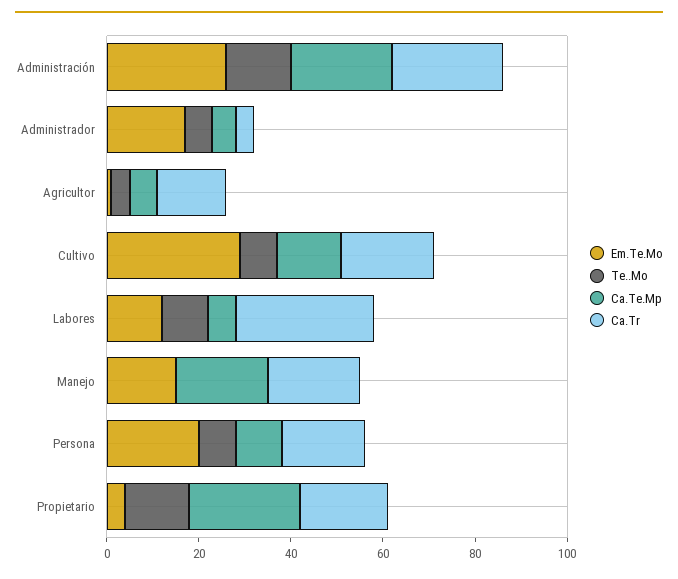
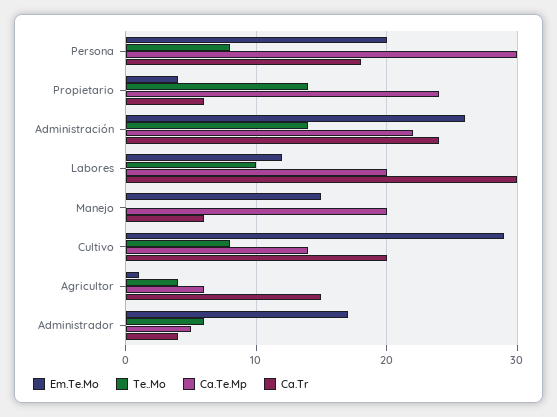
  {
    "Em.Te.Mo": {
      "Administración": 26,
      "Administrador": 17,
      "Agricultor": 1,
      "Cultivo": 29,
      "Labores": 12,
      "Manejo": 15,
      "Persona": 20,
      "Propietario": 4
    },
    "Te..Mo": {
      "Administración": 14,
      "Administrador": 6,
      "Agricultor": 4,
      "Cultivo": 8,
      "Labores": 10,
      "Manejo": 0,
      "Persona": 8,
      "Propietario": 14
    },
    "Ca.Te.Mp": {
      "Administración": 22,
      "Administrador": 5,
      "Agricultor": 6,
      "Cultivo": 14,
-     "Labores": 5,
+     "Labores": 20,
      "Manejo": 20,
-     "Persona": 10,
+     "Persona": 30,
      "Propietario": 24
    },
    "Ca.Tr": {
      "Administración": 24,
      "Administrador": 4,
      "Agricultor": 15,
      "Cultivo": 20,
      "Labores": 30,
-     "Manejo": 20,
+     "Manejo": 6,
      "Persona": 18,
-     "Propietario": 20
+     "Propietario": 6
    }
  }

